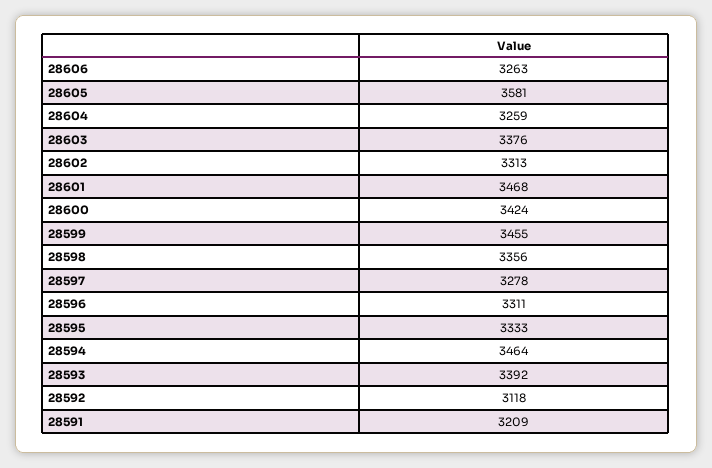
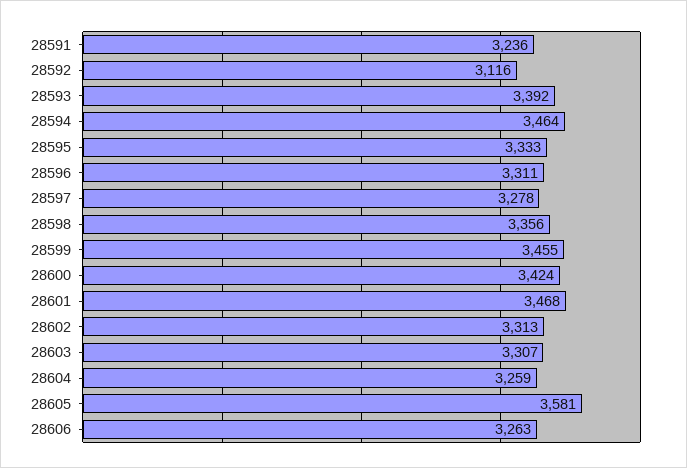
  {
    "28606": 3263,
    "28605": 3581,
    "28604": 3259,
-   "28603": 3376,
+   "28603": 3307,
    "28602": 3313,
    "28601": 3468,
    "28600": 3424,
    "28599": 3455,
    "28598": 3356,
    "28597": 3278,
    "28596": 3311,
    "28595": 3333,
    "28594": 3464,
    "28593": 3392,
-   "28592": 3118,
+   "28592": 3116,
-   "28591": 3209
+   "28591": 3236
  }

